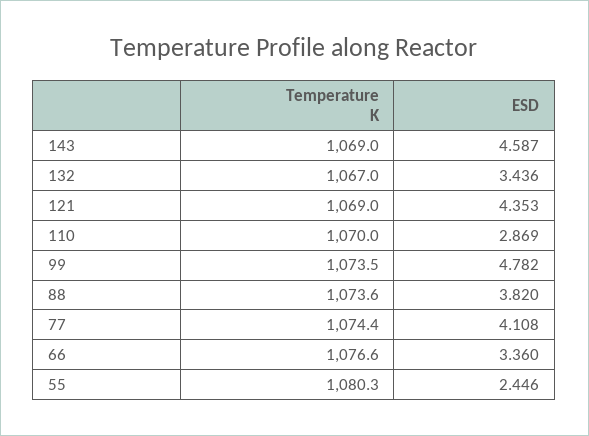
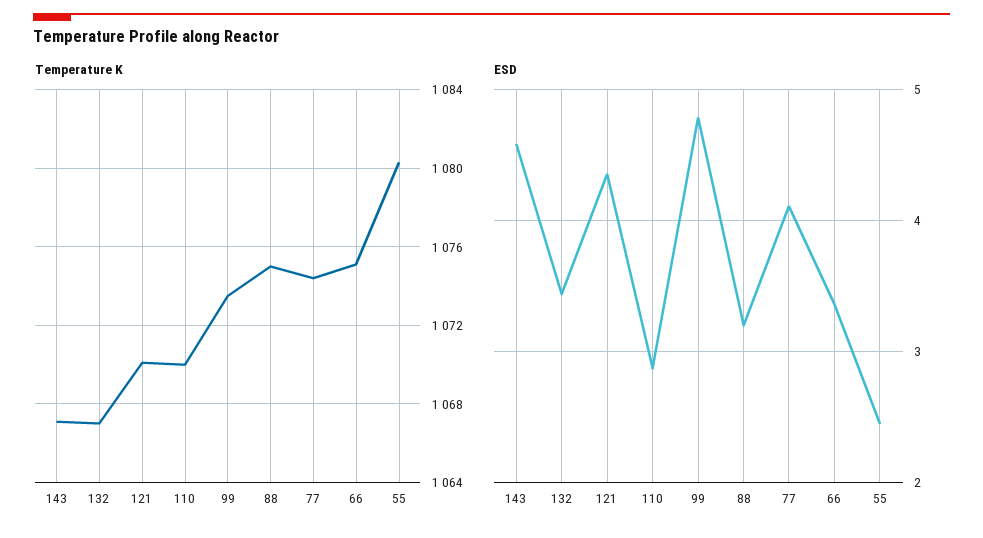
  {
    "Temperature K": {
-     "143": 1069,
+     "143": 1067,
      "132": 1067,
-     "121": 1069,
+     "121": 1070,
      "110": 1070,
      "99": 1073.5,
-     "88": 1073.6,
+     "88": 1075,
      "77": 1074.4,
-     "66": 1076.6,
+     "66": 1075,
      "55": 1080.3
    },
    "ESD": {
      "143": 4.587,
      "132": 3.436,
      "121": 4.353,
      "110": 2.869,
      "99": 4.782,
-     "88": 3.82,
+     "88": 3.2,
      "77": 4.108,
      "66": 3.36,
      "55": 2.446
    }
  }

